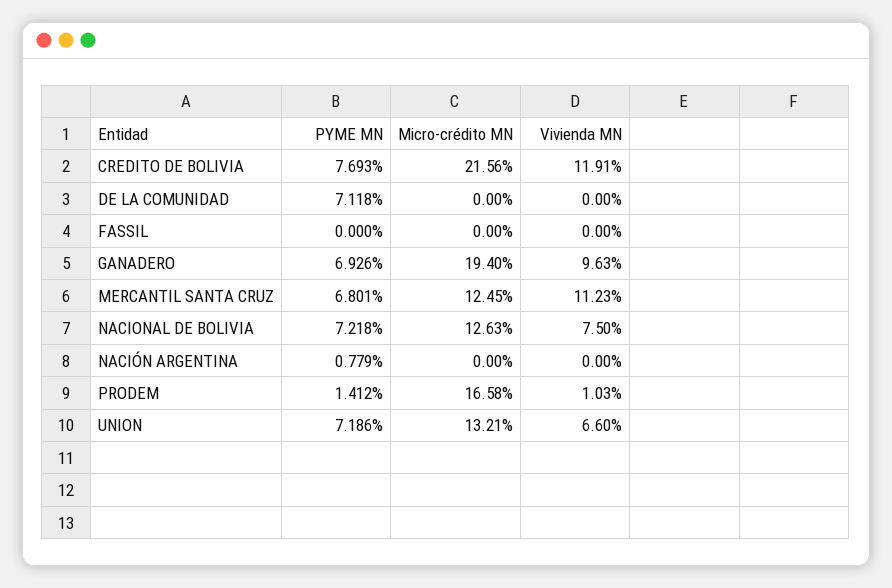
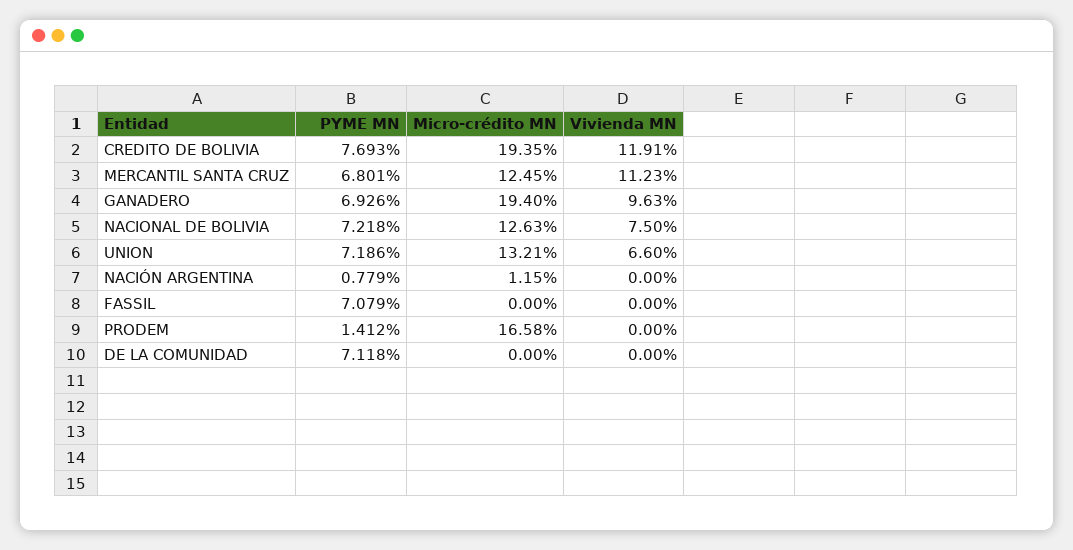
  {
    "PYME MN": {
      "CREDITO DE BOLIVIA": 7.693,
      "DE LA COMUNIDAD": 7.118,
-     "FASSIL": 0,
+     "FASSIL": 7.079,
      "GANADERO": 6.926,
      "MERCANTIL SANTA CRUZ": 6.801,
      "NACIONAL DE BOLIVIA": 7.218,
      "NACIÓN ARGENTINA": 0.779,
      "PRODEM": 1.412,
      "UNION": 7.186
    },
    "Micro-crédito MN": {
-     "CREDITO DE BOLIVIA": 21.56,
+     "CREDITO DE BOLIVIA": 19.35,
      "DE LA COMUNIDAD": 0,
      "FASSIL": 0,
      "GANADERO": 19.4,
      "MERCANTIL SANTA CRUZ": 12.45,
      "NACIONAL DE BOLIVIA": 12.63,
-     "NACIÓN ARGENTINA": 0,
+     "NACIÓN ARGENTINA": 1.15,
      "PRODEM": 16.58,
      "UNION": 13.21
    },
    "Vivienda MN": {
      "CREDITO DE BOLIVIA": 11.91,
      "DE LA COMUNIDAD": 0,
      "FASSIL": 0,
      "GANADERO": 9.63,
      "MERCANTIL SANTA CRUZ": 11.23,
      "NACIONAL DE BOLIVIA": 7.5,
      "NACIÓN ARGENTINA": 0,
-     "PRODEM": 1.03,
+     "PRODEM": 0,
      "UNION": 6.6
    }
  }

